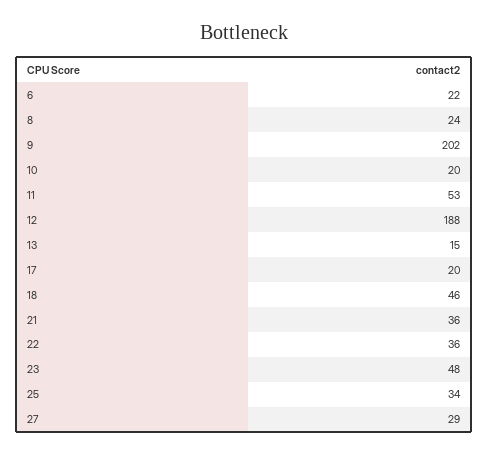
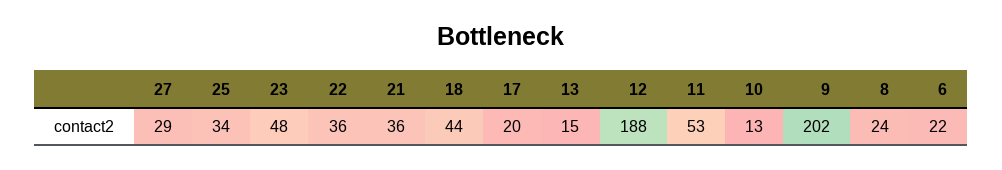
  {
    "6": 22,
    "8": 24,
    "9": 202,
-   "10": 20,
+   "10": 13,
    "11": 53,
    "12": 188,
    "13": 15,
    "17": 20,
-   "18": 46,
+   "18": 44,
    "21": 36,
    "22": 36,
    "23": 48,
    "25": 34,
    "27": 29
  }

